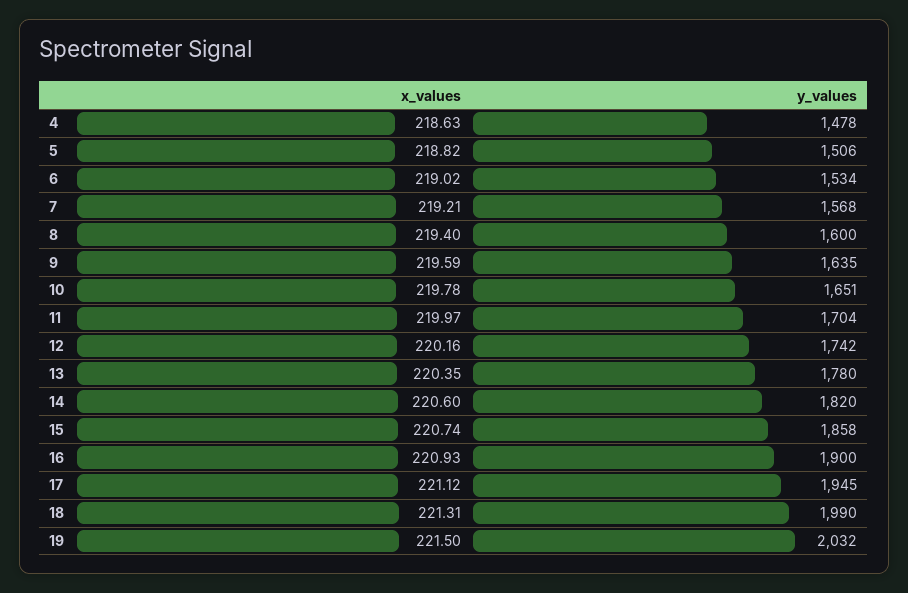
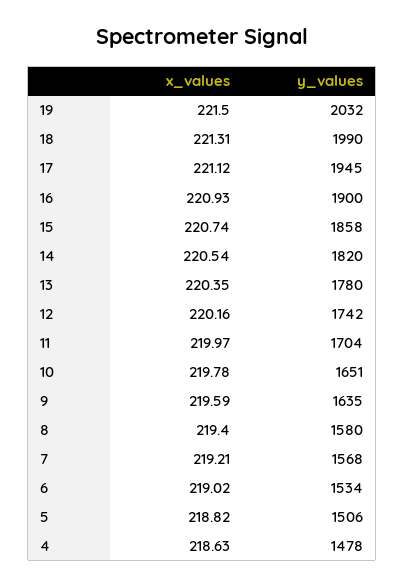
  {
    "x_values": {
      "4": 218.63,
      "5": 218.82,
      "6": 219.02,
      "7": 219.21,
      "8": 219.4,
      "9": 219.59,
      "10": 219.78,
      "11": 219.97,
      "12": 220.16,
      "13": 220.35,
-     "14": 220.6,
+     "14": 220.54,
      "15": 220.74,
      "16": 220.93,
      "17": 221.12,
      "18": 221.31,
      "19": 221.5
    },
    "y_values": {
      "4": 1478,
      "5": 1506,
      "6": 1534,
      "7": 1568,
-     "8": 1600,
+     "8": 1580,
      "9": 1635,
      "10": 1651,
      "11": 1704,
      "12": 1742,
      "13": 1780,
      "14": 1820,
      "15": 1858,
      "16": 1900,
      "17": 1945,
      "18": 1990,
      "19": 2032
    }
  }

